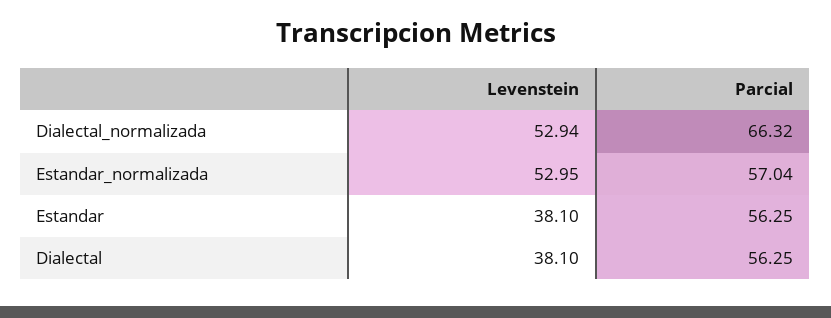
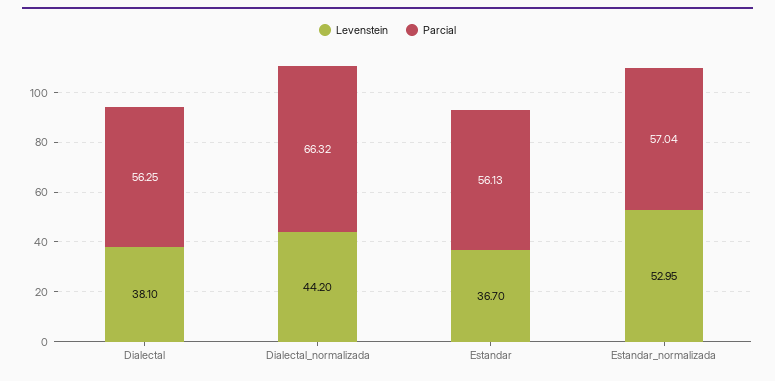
  {
    "Levenstein": {
-     "Dialectal_normalizada": 52.94,
+     "Dialectal_normalizada": 44.2,
      "Estandar_normalizada": 52.95,
-     "Estandar": 38.1,
+     "Estandar": 36.7,
      "Dialectal": 38.1
    },
    "Parcial": {
      "Dialectal_normalizada": 66.32,
      "Estandar_normalizada": 57.04,
-     "Estandar": 56.25,
+     "Estandar": 56.13,
      "Dialectal": 56.25
    }
  }

